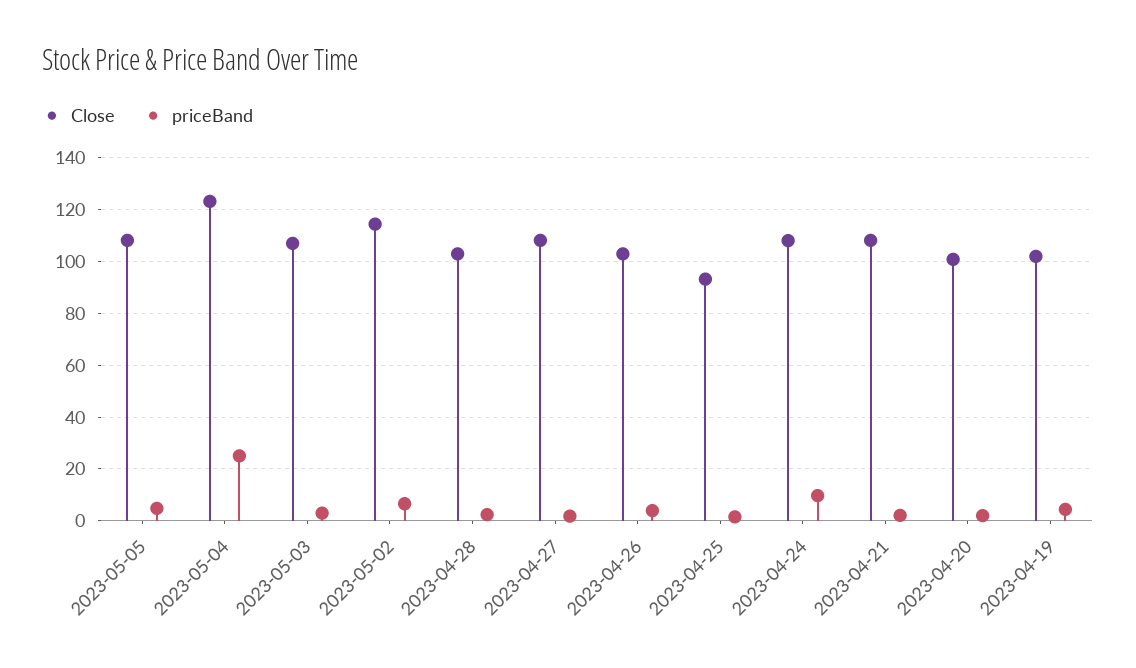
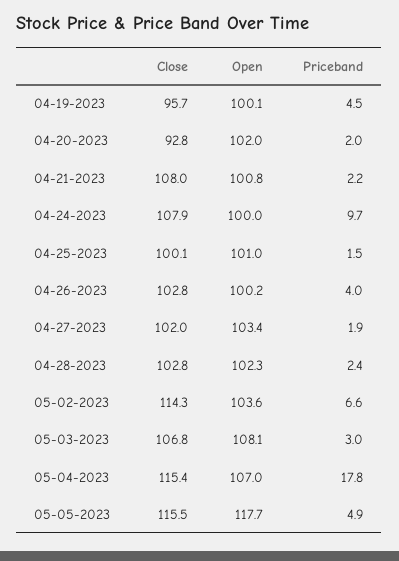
  {
    "Close": {
-     "2023-05-05": 107.5,
+     "2023-05-05": 115.5,
-     "2023-05-04": 122.5,
+     "2023-05-04": 115.4,
      "2023-05-03": 106.8,
      "2023-05-02": 114.3,
      "2023-04-28": 102.8,
-     "2023-04-27": 107.5,
+     "2023-04-27": 102,
      "2023-04-26": 102.8,
-     "2023-04-25": 92.5,
+     "2023-04-25": 100.1,
      "2023-04-24": 107.9,
      "2023-04-21": 108,
-     "2023-04-20": 100,
+     "2023-04-20": 92.8,
-     "2023-04-19": 102.5
+     "2023-04-19": 95.7
    },
    "priceBand": {
      "2023-05-05": 4.9,
-     "2023-05-04": 25,
+     "2023-05-04": 17.8,
      "2023-05-03": 3,
      "2023-05-02": 6.6,
      "2023-04-28": 2.4,
      "2023-04-27": 1.9,
      "2023-04-26": 4,
      "2023-04-25": 1.5,
      "2023-04-24": 9.7,
      "2023-04-21": 2.2,
      "2023-04-20": 2,
      "2023-04-19": 4.5
-   }
+   },
+   "Open": {
+     "2023-04-19": 100.1,
+     "2023-04-20": 102,
+     "2023-04-21": 100.8,
+     "2023-04-24": 100,
+     "2023-04-25": 101,
+     "2023-04-26": 100.2,
+     "2023-04-27": 103.4,
+     "2023-04-28": 102.3,
+     "2023-05-02": 103.6,
+     "2023-05-03": 108.1,
+     "2023-05-04": 107,
+     "2023-05-05": 117.7
+   }
  }

